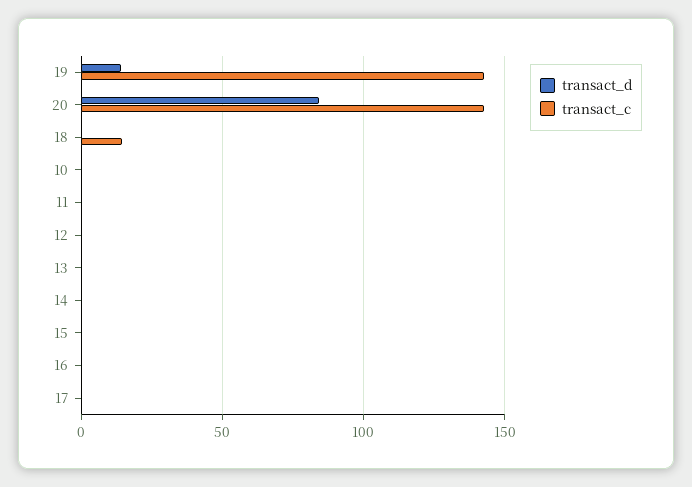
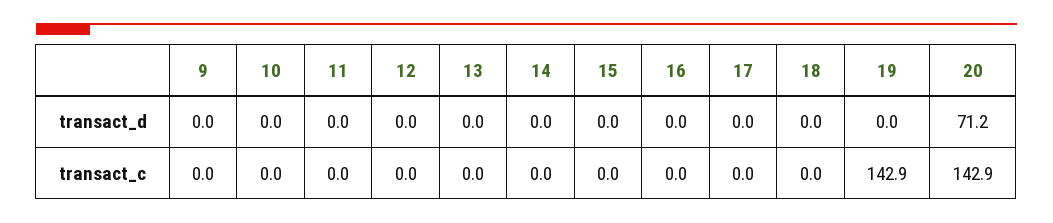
  {
    "transact_d": {
-     "19": 15,
+     "19": 0,
-     "20": 85,
+     "20": 71.2,
      "18": 0,
      "10": 0,
      "11": 0,
      "12": 0,
      "13": 0,
      "14": 0,
      "15": 0,
      "16": 0,
-     "17": 0
+     "17": 0,
+     "9": 0
    },
    "transact_c": {
      "19": 142.9,
      "20": 142.9,
-     "18": 15,
+     "18": 0,
      "10": 0,
      "11": 0,
      "12": 0,
      "13": 0,
      "14": 0,
      "15": 0,
      "16": 0,
-     "17": 0
+     "17": 0,
+     "9": 0
    }
  }

